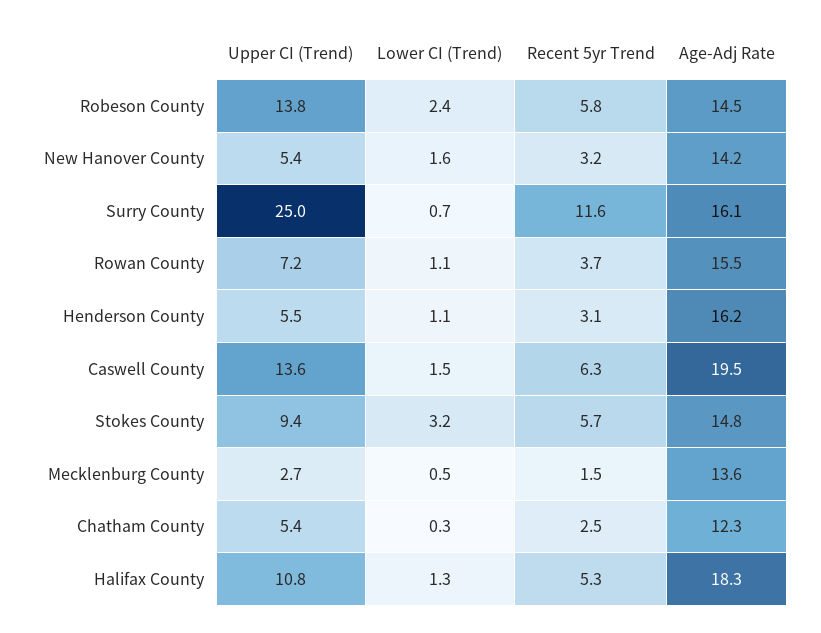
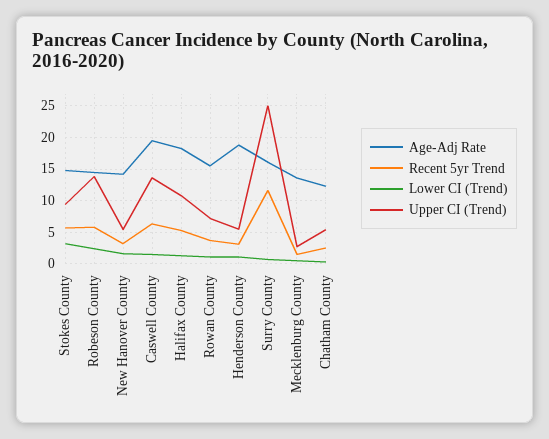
  {
    "Upper CI (Trend)": {
      "Robeson County": 13.8,
      "New Hanover County": 5.4,
      "Surry County": 25,
      "Rowan County": 7.2,
      "Henderson County": 5.5,
      "Caswell County": 13.6,
      "Stokes County": 9.4,
      "Mecklenburg County": 2.7,
      "Chatham County": 5.4,
      "Halifax County": 10.8
    },
    "Lower CI (Trend)": {
      "Robeson County": 2.4,
      "New Hanover County": 1.6,
      "Surry County": 0.7,
      "Rowan County": 1.1,
      "Henderson County": 1.1,
      "Caswell County": 1.5,
      "Stokes County": 3.2,
      "Mecklenburg County": 0.5,
      "Chatham County": 0.3,
      "Halifax County": 1.3
    },
    "Recent 5yr Trend": {
      "Robeson County": 5.8,
      "New Hanover County": 3.2,
      "Surry County": 11.6,
      "Rowan County": 3.7,
      "Henderson County": 3.1,
      "Caswell County": 6.3,
      "Stokes County": 5.7,
      "Mecklenburg County": 1.5,
      "Chatham County": 2.5,
      "Halifax County": 5.3
    },
    "Age-Adj Rate": {
      "Robeson County": 14.5,
      "New Hanover County": 14.2,
      "Surry County": 16.1,
      "Rowan County": 15.5,
-     "Henderson County": 16.2,
+     "Henderson County": 19,
      "Caswell County": 19.5,
      "Stokes County": 14.8,
      "Mecklenburg County": 13.6,
      "Chatham County": 12.3,
      "Halifax County": 18.3
    }
  }

